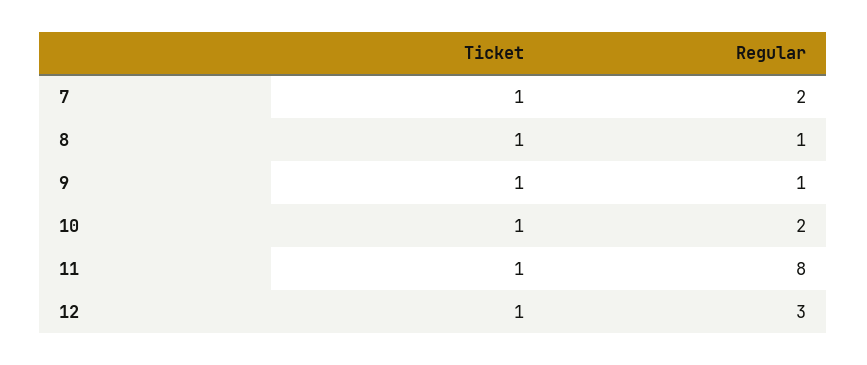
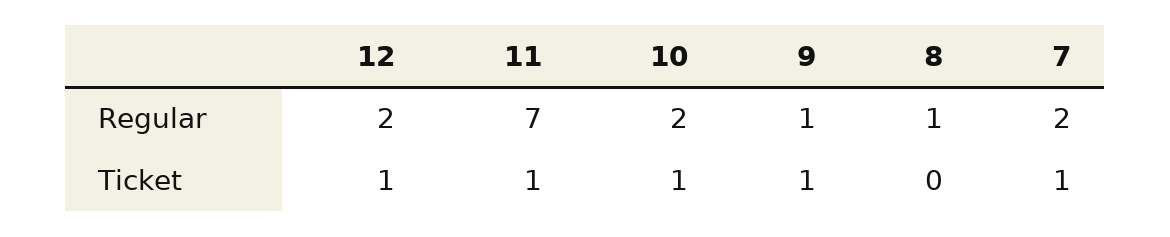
  {
    "Ticket": {
      "7": 1,
-     "8": 1,
+     "8": 0,
      "9": 1,
      "10": 1,
      "11": 1,
      "12": 1
    },
    "Regular": {
      "7": 2,
      "8": 1,
      "9": 1,
      "10": 2,
-     "11": 8,
+     "11": 7,
-     "12": 3
+     "12": 2
    }
  }

